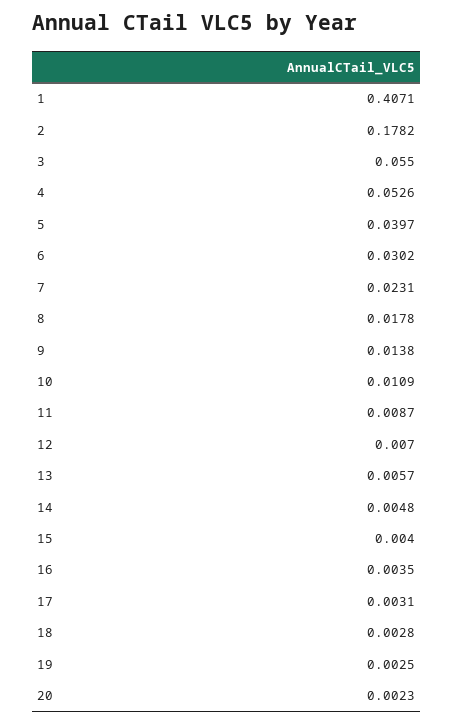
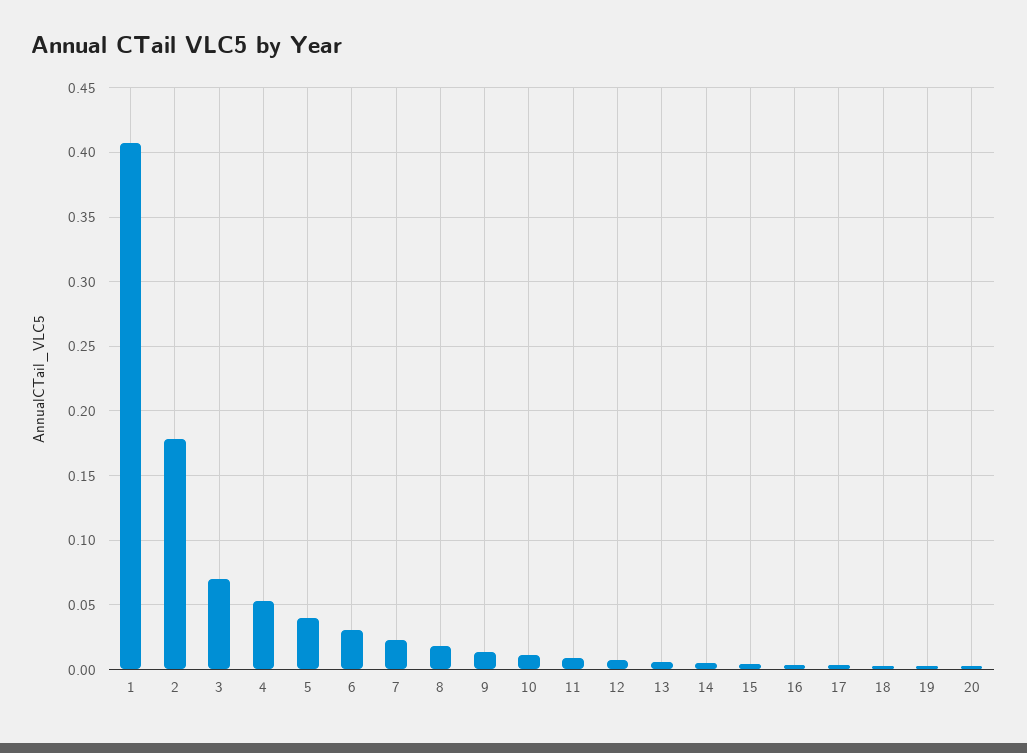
  {
    "1": 0.4071,
    "2": 0.1782,
-   "3": 0.055,
+   "3": 0.07,
    "4": 0.0526,
    "5": 0.0397,
    "6": 0.0302,
    "7": 0.0231,
    "8": 0.0178,
    "9": 0.0138,
    "10": 0.0109,
    "11": 0.0087,
    "12": 0.007,
    "13": 0.0057,
    "14": 0.0048,
    "15": 0.004,
    "16": 0.0035,
    "17": 0.0031,
    "18": 0.0028,
    "19": 0.0025,
    "20": 0.0023
  }

